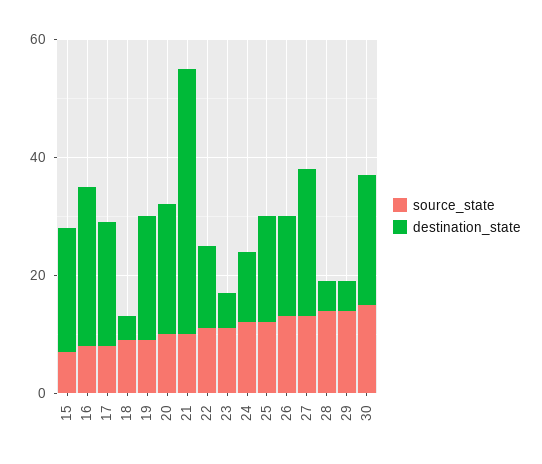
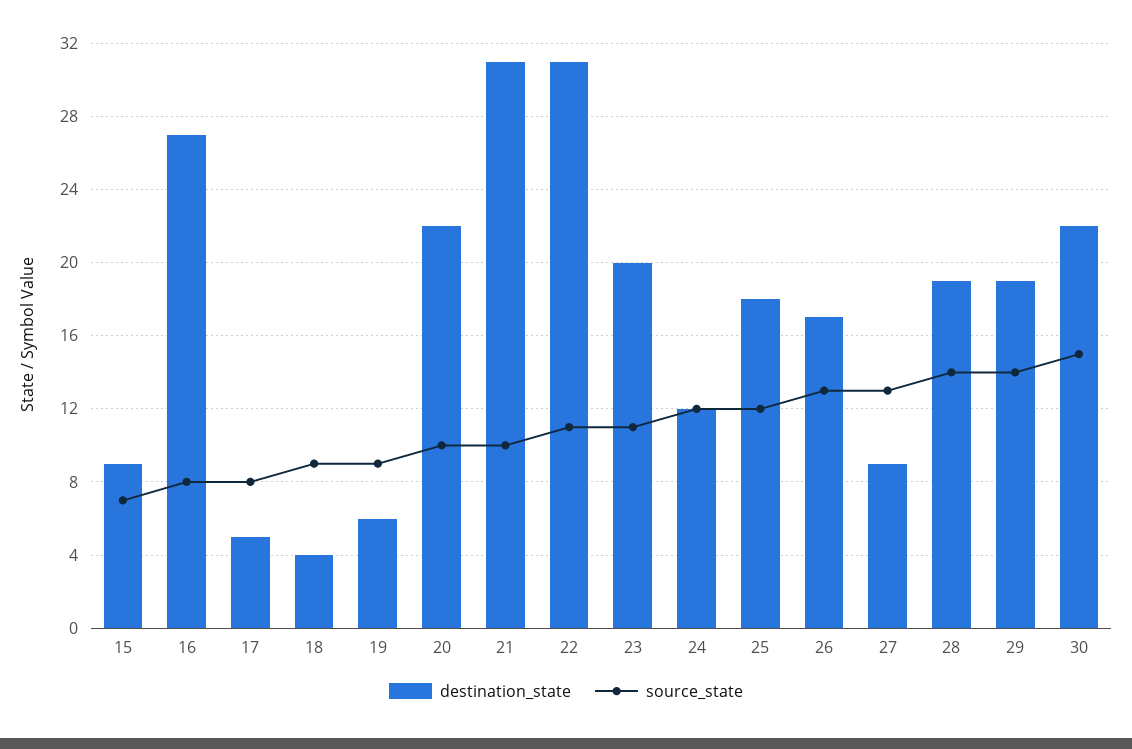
  {
    "source_state": {
      "15": 7,
      "16": 8,
      "17": 8,
      "18": 9,
      "19": 9,
      "20": 10,
      "21": 10,
      "22": 11,
      "23": 11,
      "24": 12,
      "25": 12,
      "26": 13,
      "27": 13,
      "28": 14,
      "29": 14,
      "30": 15
    },
    "destination_state": {
-     "15": 20,
+     "15": 9,
      "16": 27,
-     "17": 20,
+     "17": 5,
      "18": 4,
-     "19": 20,
+     "19": 6,
      "20": 22,
-     "21": 45,
+     "21": 31,
-     "22": 15,
+     "22": 31,
-     "23": 5,
+     "23": 20,
      "24": 12,
      "25": 18,
      "26": 17,
-     "27": 25,
+     "27": 9,
-     "28": 5,
+     "28": 19,
-     "29": 5,
+     "29": 19,
      "30": 22
    }
  }

